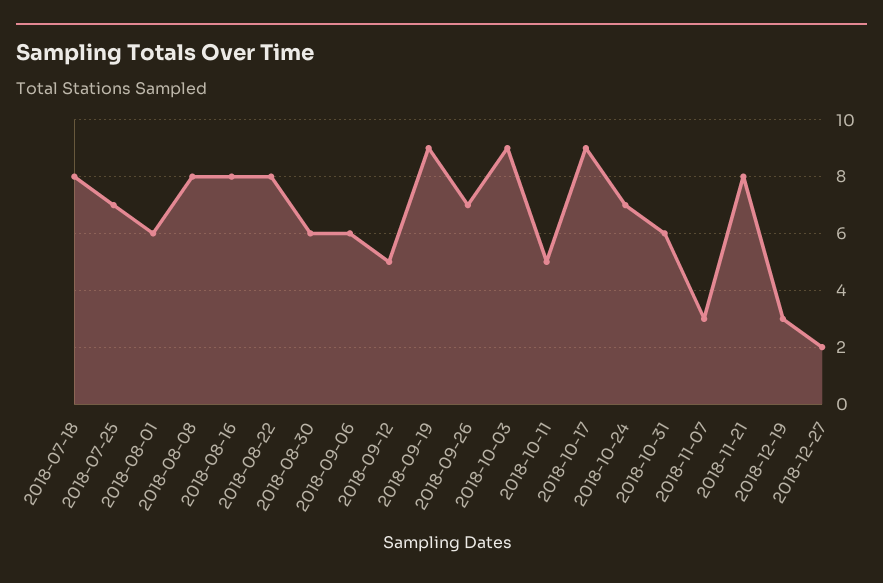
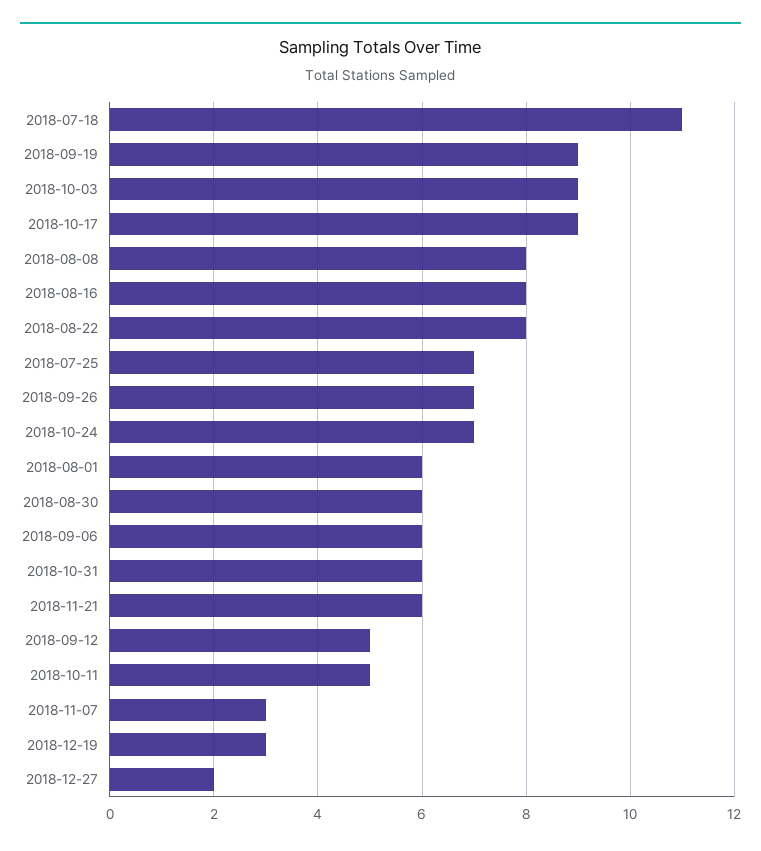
  {
-   "2018-07-18": 8,
+   "2018-07-18": 11,
    "2018-07-25": 7,
    "2018-08-01": 6,
    "2018-08-08": 8,
    "2018-08-16": 8,
    "2018-08-22": 8,
    "2018-08-30": 6,
    "2018-09-06": 6,
    "2018-09-12": 5,
    "2018-09-19": 9,
    "2018-09-26": 7,
    "2018-10-03": 9,
    "2018-10-11": 5,
    "2018-10-17": 9,
    "2018-10-24": 7,
    "2018-10-31": 6,
    "2018-11-07": 3,
-   "2018-11-21": 8,
+   "2018-11-21": 6,
    "2018-12-19": 3,
    "2018-12-27": 2
  }

